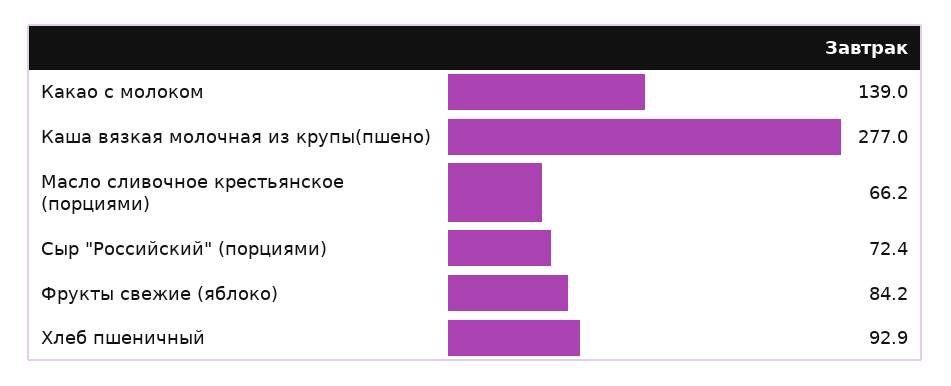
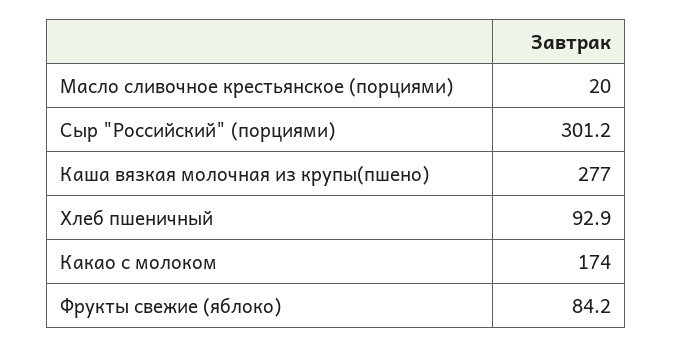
  {
-   "Какао с молоком": 139,
+   "Какао с молоком": 174,
    "Каша вязкая молочная из крупы(пшено)": 277,
-   "Масло сливочное крестьянское (порциями)": 66.2,
+   "Масло сливочное крестьянское (порциями)": 20,
-   "Сыр \"Российский\" (порциями)": 72.4,
+   "Сыр \"Российский\" (порциями)": 301.2,
    "Фрукты свежие (яблоко)": 84.2,
    "Хлеб пшеничный": 92.9
  }

